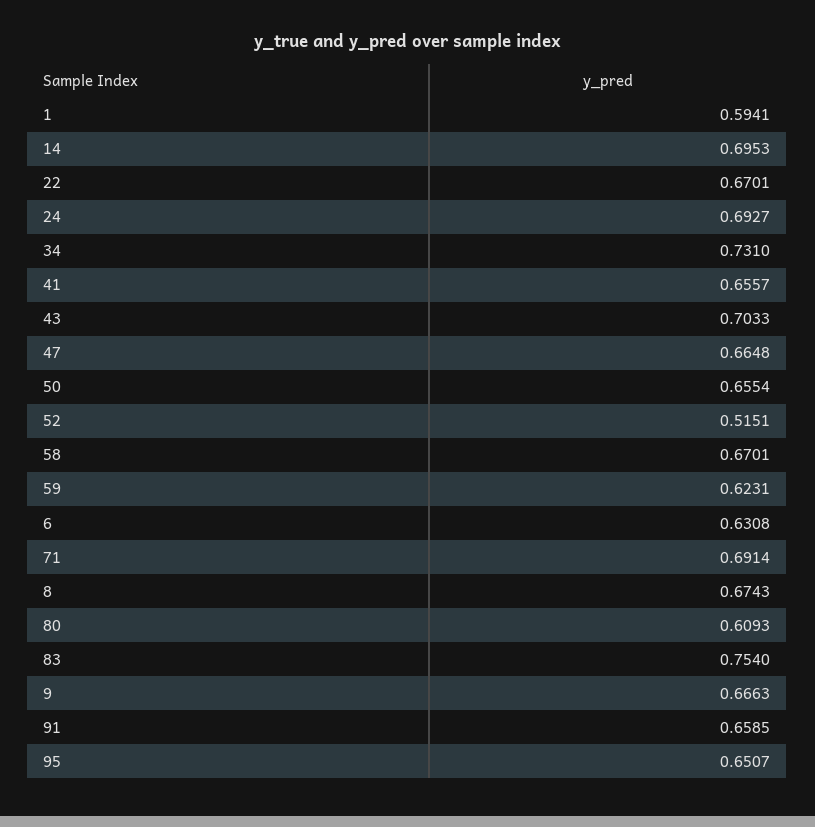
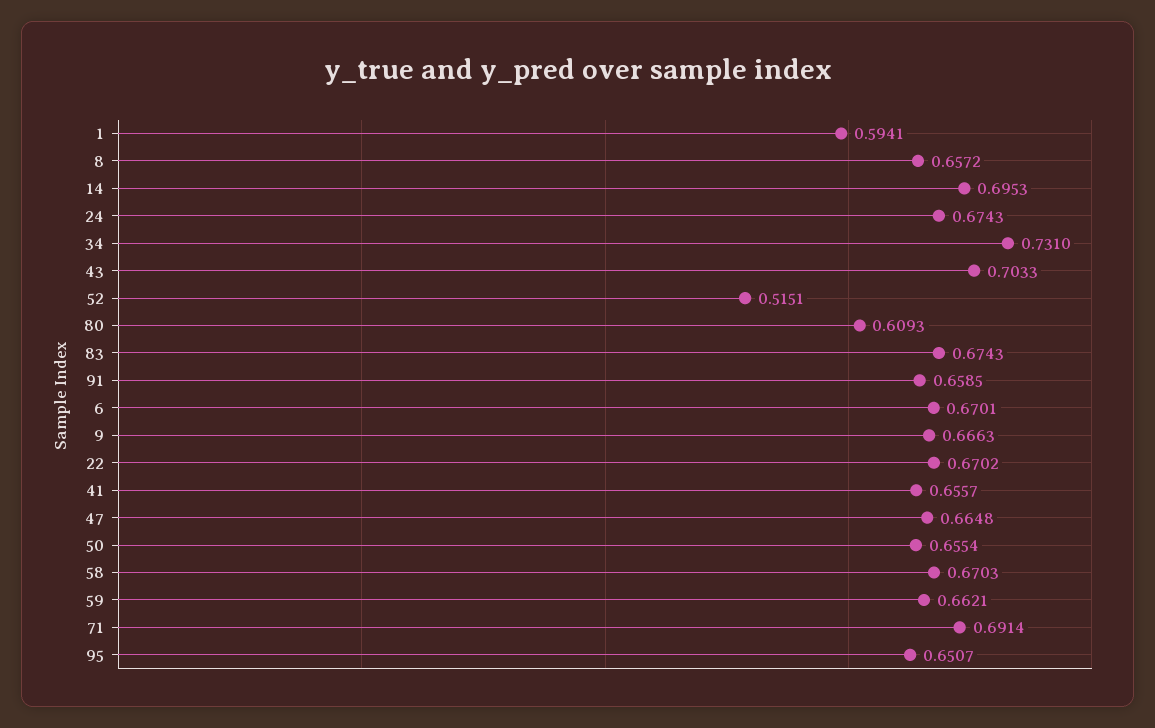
  {
    "1": 0.5941,
    "14": 0.6953,
-   "22": 0.6701,
+   "22": 0.6702,
-   "24": 0.6927,
+   "24": 0.6743,
    "34": 0.731,
    "41": 0.6557,
    "43": 0.7033,
    "47": 0.6648,
    "50": 0.6554,
    "52": 0.5151,
-   "58": 0.6701,
+   "58": 0.6703,
-   "59": 0.6231,
+   "59": 0.6621,
-   "6": 0.6308,
+   "6": 0.6701,
    "71": 0.6914,
-   "8": 0.6743,
+   "8": 0.6572,
    "80": 0.6093,
-   "83": 0.754,
+   "83": 0.6743,
    "9": 0.6663,
    "91": 0.6585,
    "95": 0.6507
  }

